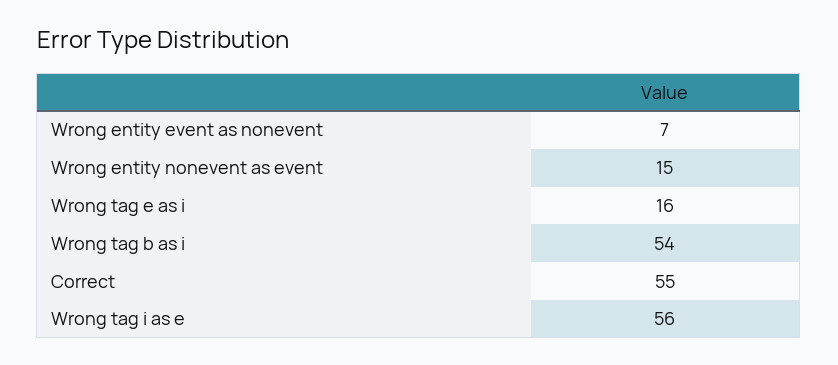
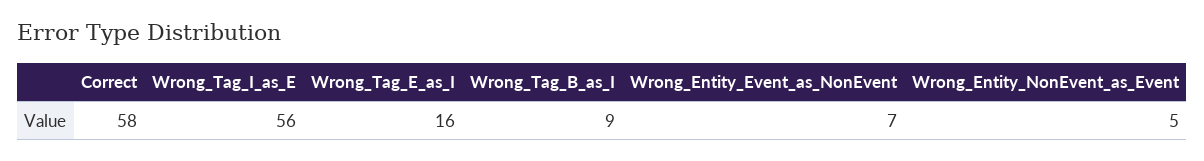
  {
    "Wrong entity event as nonevent": 7,
-   "Wrong entity nonevent as event": 15,
+   "Wrong entity nonevent as event": 5,
    "Wrong tag e as i": 16,
-   "Wrong tag b as i": 54,
+   "Wrong tag b as i": 9,
-   "Correct": 55,
+   "Correct": 58,
    "Wrong tag i as e": 56
  }

